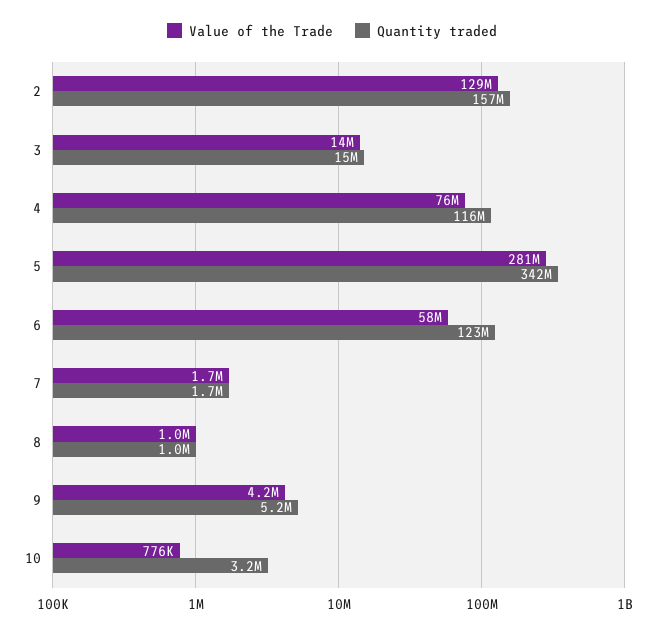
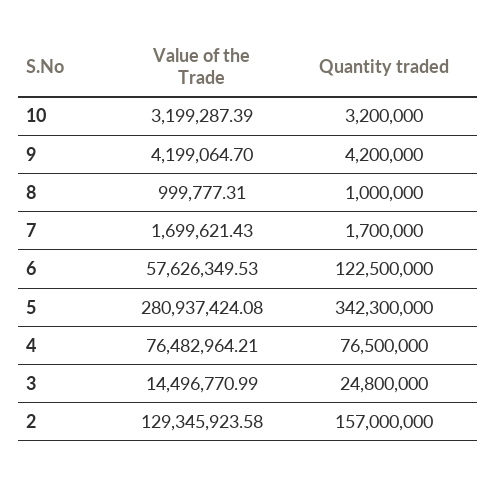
  {
    "Value of the Trade": {
      "2": 129345923.58,
      "3": 14496770.99,
      "4": 76482964.21,
      "5": 280937424.08,
      "6": 57626349.53,
      "7": 1699621.43,
      "8": 999777.31,
      "9": 4199064.7,
-     "10": 776000
+     "10": 3199287.39
    },
    "Quantity traded": {
      "2": 157000000,
-     "3": 15000000,
+     "3": 24800000,
-     "4": 116000000,
+     "4": 76500000,
      "5": 342300000,
      "6": 122500000,
      "7": 1700000,
      "8": 1000000,
-     "9": 5200000,
+     "9": 4200000,
      "10": 3200000
    }
  }

